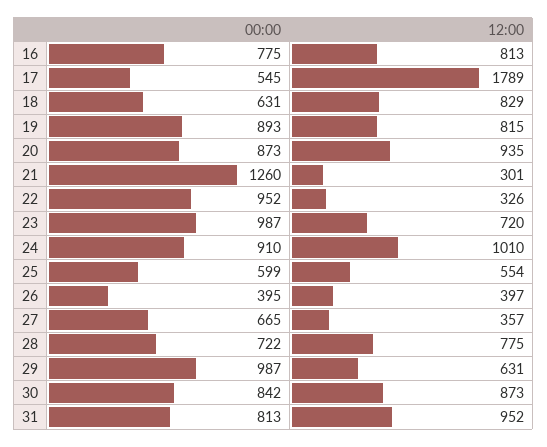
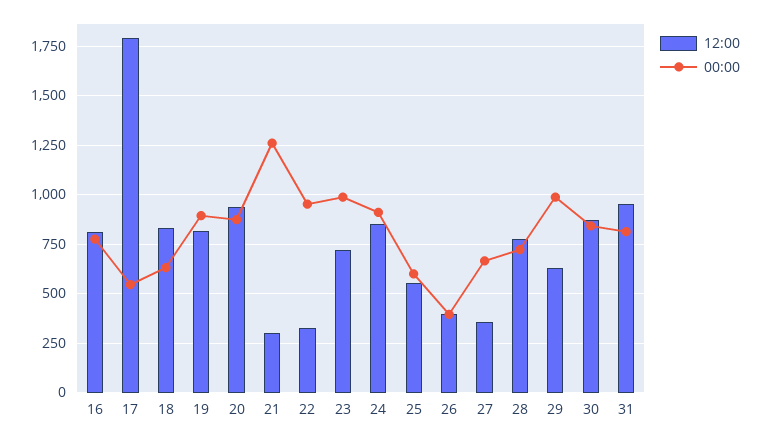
  {
    "00:00": {
      "16": 775,
      "17": 545,
      "18": 631,
      "19": 893,
      "20": 873,
      "21": 1260,
      "22": 952,
      "23": 987,
      "24": 910,
      "25": 599,
      "26": 395,
      "27": 665,
      "28": 722,
      "29": 987,
      "30": 842,
      "31": 813
    },
    "12:00": {
      "16": 813,
      "17": 1789,
      "18": 829,
      "19": 815,
      "20": 935,
      "21": 301,
      "22": 326,
      "23": 720,
-     "24": 1010,
+     "24": 850,
      "25": 554,
      "26": 397,
      "27": 357,
      "28": 775,
      "29": 631,
      "30": 873,
      "31": 952
    }
  }

